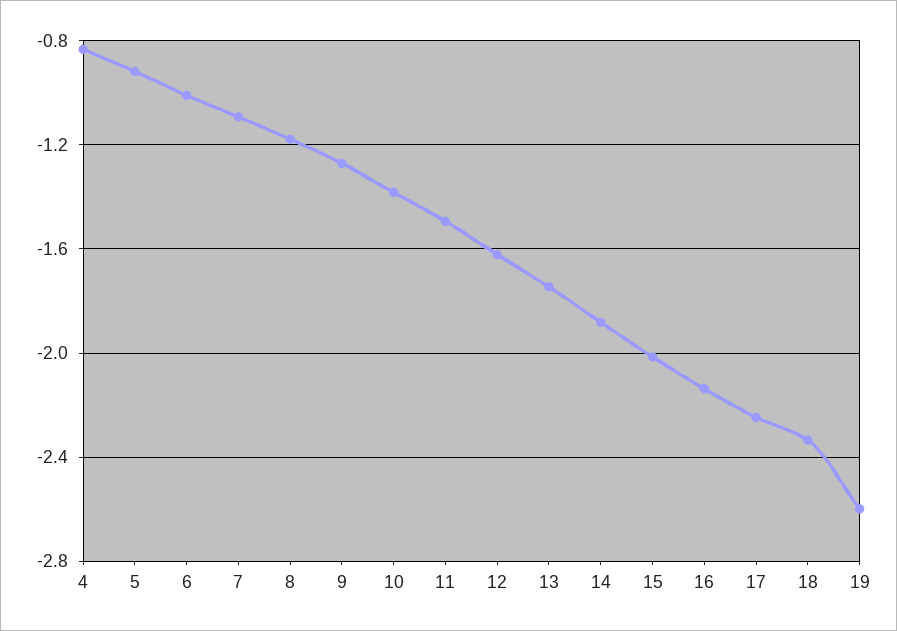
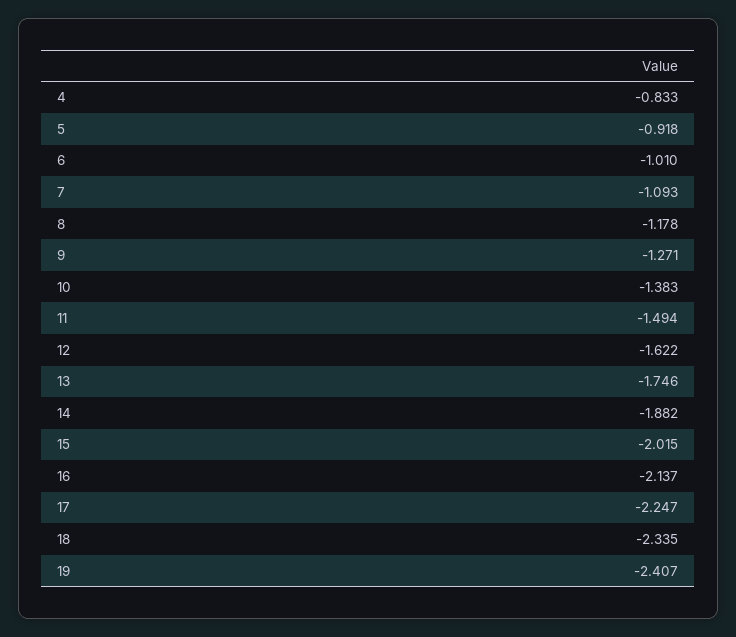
  {
    "4": -0.833,
    "5": -0.918,
    "6": -1.01,
    "7": -1.093,
    "8": -1.178,
    "9": -1.271,
    "10": -1.383,
    "11": -1.494,
    "12": -1.622,
    "13": -1.746,
    "14": -1.882,
    "15": -2.015,
    "16": -2.137,
    "17": -2.247,
    "18": -2.335,
-   "19": -2.6
+   "19": -2.407
  }

